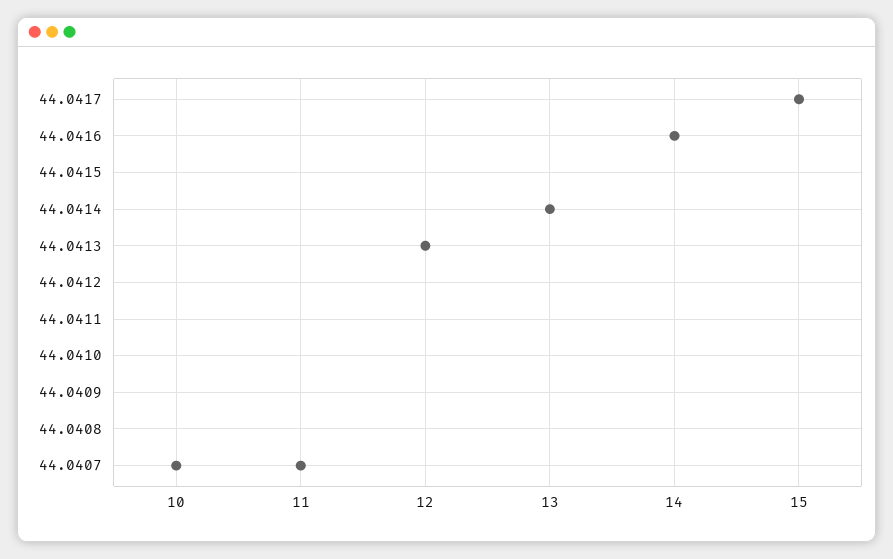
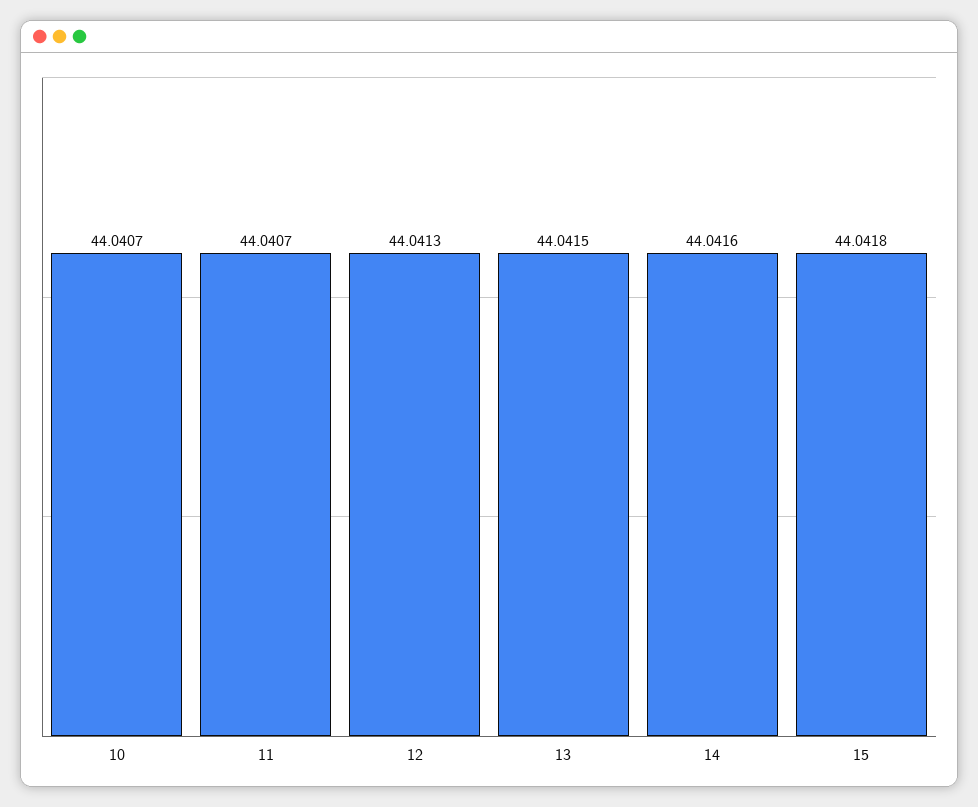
  {
    "10": 44.0407,
    "11": 44.0407,
    "12": 44.0413,
-   "13": 44.0414,
+   "13": 44.0415,
    "14": 44.0416,
-   "15": 44.0417
+   "15": 44.0418
  }

